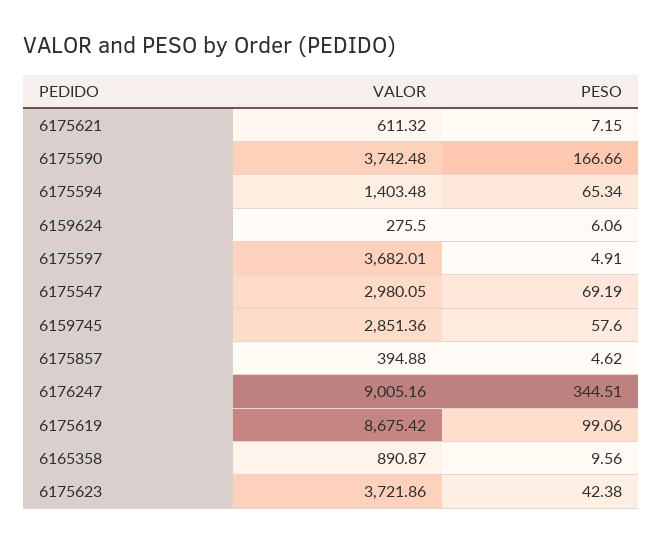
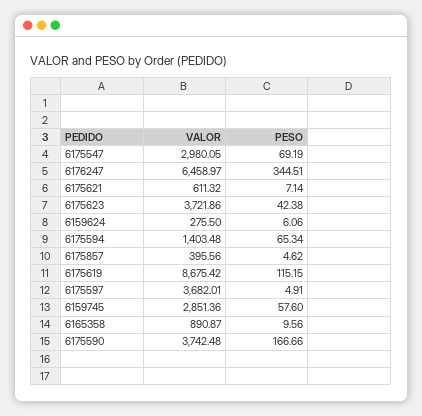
  {
    "VALOR": {
      "6175621": 611.32,
      "6175590": 3742.48,
      "6175594": 1403.48,
      "6159624": 275.5,
      "6175597": 3682.01,
      "6175547": 2980.05,
      "6159745": 2851.36,
-     "6175857": 394.88,
+     "6175857": 395.56,
-     "6176247": 9005.16,
+     "6176247": 6458.97,
      "6175619": 8675.42,
      "6165358": 890.87,
      "6175623": 3721.86
    },
    "PESO": {
-     "6175621": 7.15,
+     "6175621": 7.14,
      "6175590": 166.66,
      "6175594": 65.34,
      "6159624": 6.06,
      "6175597": 4.91,
      "6175547": 69.19,
      "6159745": 57.6,
      "6175857": 4.62,
      "6176247": 344.51,
-     "6175619": 99.06,
+     "6175619": 115.15,
      "6165358": 9.56,
      "6175623": 42.38
    }
  }

